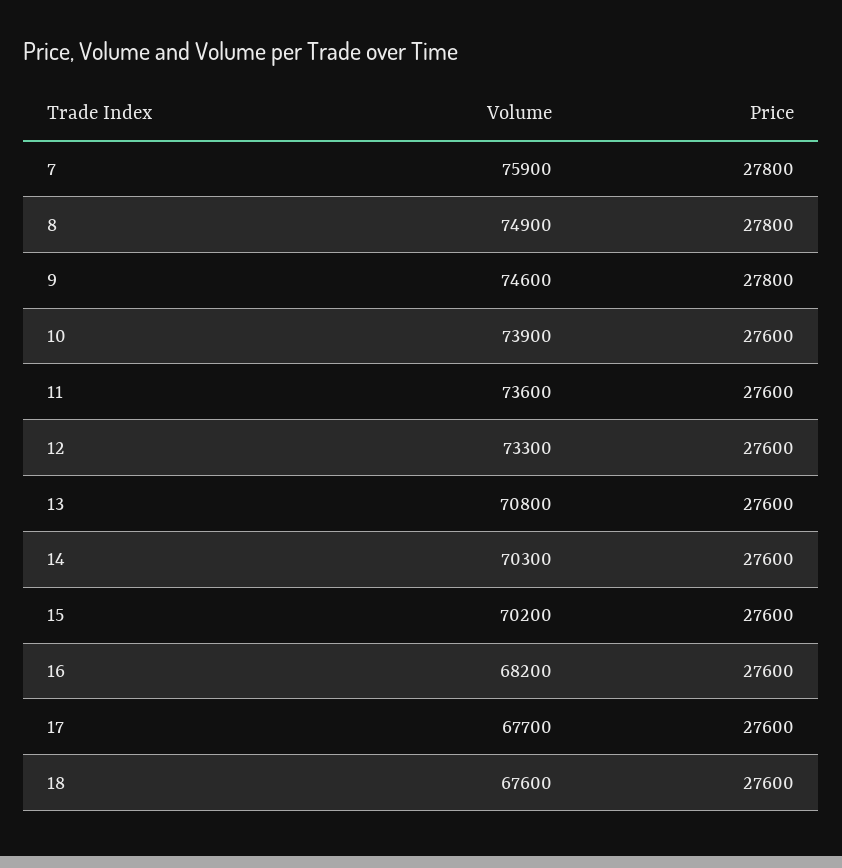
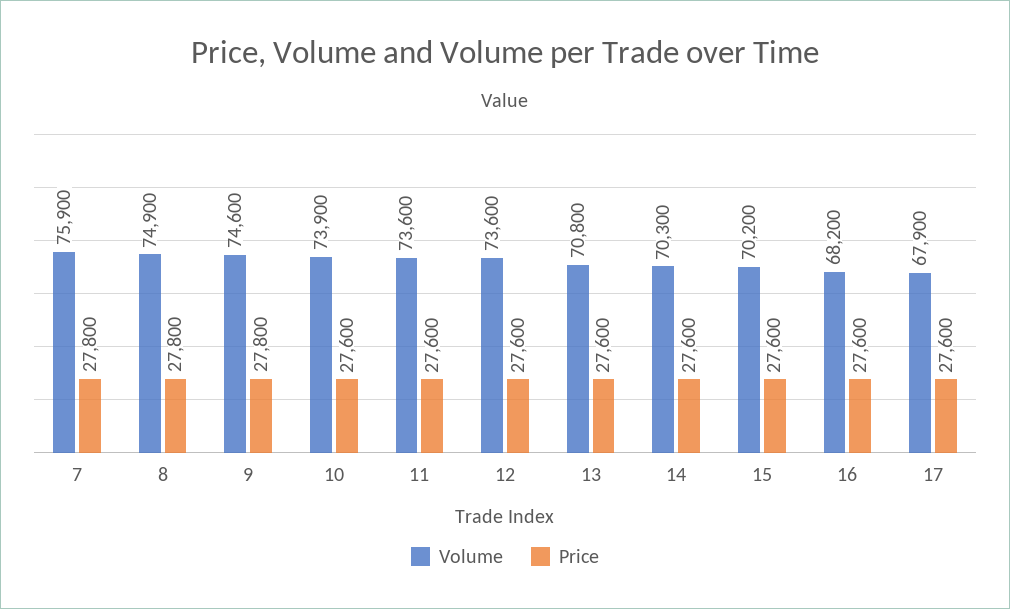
  {
    "Volume": {
      "7": 75900,
      "8": 74900,
      "9": 74600,
      "10": 73900,
      "11": 73600,
-     "12": 73300,
+     "12": 73600,
      "13": 70800,
      "14": 70300,
      "15": 70200,
      "16": 68200,
-     "17": 67700,
+     "17": 67900
-     "18": 67600
    },
    "Price": {
      "7": 27800,
      "8": 27800,
      "9": 27800,
      "10": 27600,
      "11": 27600,
      "12": 27600,
      "13": 27600,
      "14": 27600,
      "15": 27600,
      "16": 27600,
-     "17": 27600,
+     "17": 27600
-     "18": 27600
    }
  }

